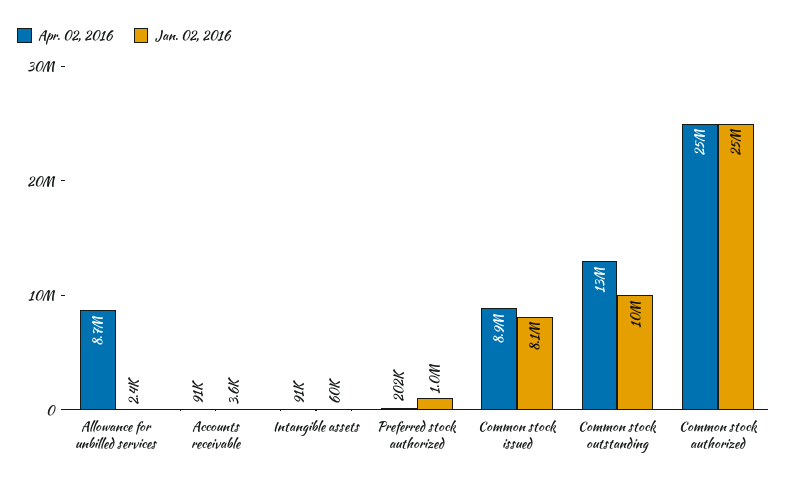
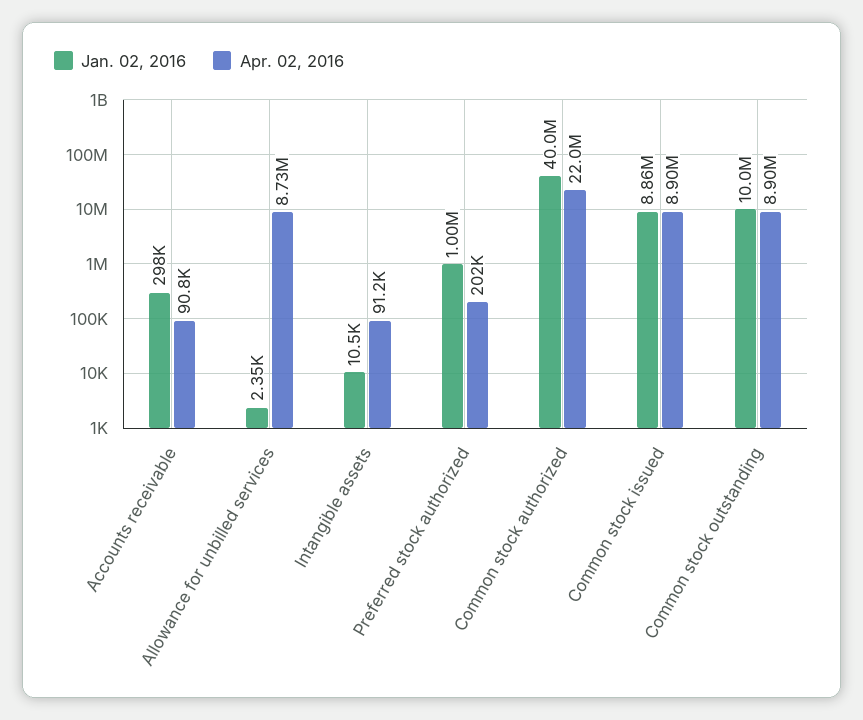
  {
    "Apr. 02, 2016": {
      "Allowance for unbilled services": 8730000,
      "Accounts receivable": 90800,
      "Intangible assets": 91200,
      "Preferred stock authorized": 202000,
      "Common stock issued": 8900000,
-     "Common stock outstanding": 13000000,
+     "Common stock outstanding": 8900000,
-     "Common stock authorized": 25000000
+     "Common stock authorized": 22000000
    },
    "Jan. 02, 2016": {
      "Allowance for unbilled services": 2350,
-     "Accounts receivable": 3600,
+     "Accounts receivable": 298000,
-     "Intangible assets": 60000,
+     "Intangible assets": 10500,
      "Preferred stock authorized": 1000000,
-     "Common stock issued": 8100000,
+     "Common stock issued": 8860000,
      "Common stock outstanding": 10000000,
-     "Common stock authorized": 25000000
+     "Common stock authorized": 40000000
    }
  }

